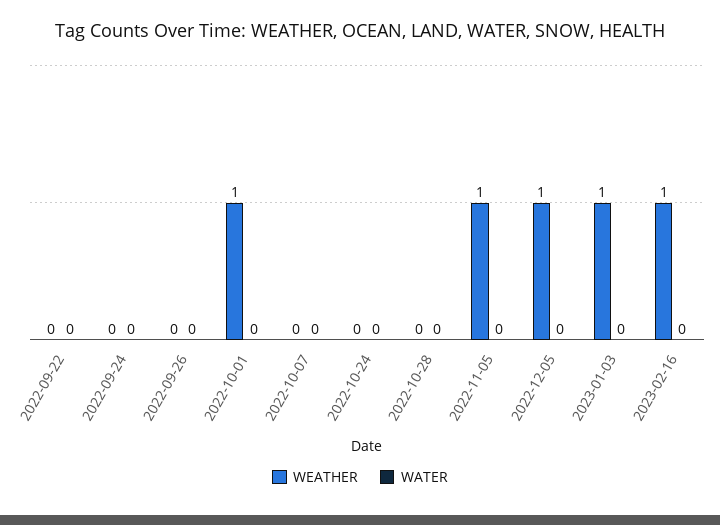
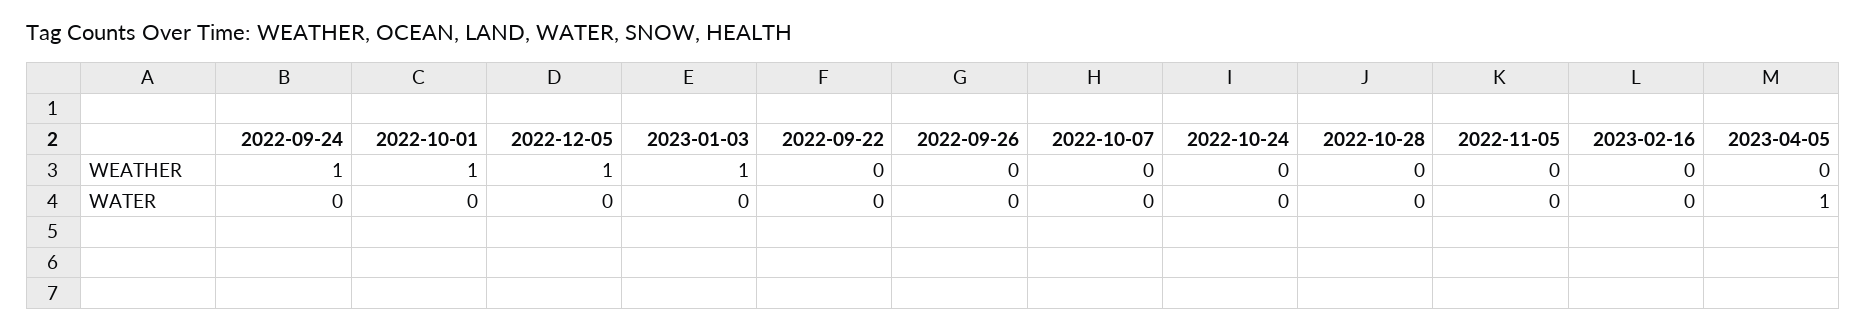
  {
    "WEATHER": {
      "2022-09-22": 0,
-     "2022-09-24": 0,
+     "2022-09-24": 1,
      "2022-09-26": 0,
      "2022-10-01": 1,
      "2022-10-07": 0,
      "2022-10-24": 0,
      "2022-10-28": 0,
-     "2022-11-05": 1,
+     "2022-11-05": 0,
      "2022-12-05": 1,
      "2023-01-03": 1,
-     "2023-02-16": 1
+     "2023-02-16": 0,
+     "2023-04-05": 0
    },
    "WATER": {
      "2022-09-22": 0,
      "2022-09-24": 0,
      "2022-09-26": 0,
      "2022-10-01": 0,
      "2022-10-07": 0,
      "2022-10-24": 0,
      "2022-10-28": 0,
      "2022-11-05": 0,
      "2022-12-05": 0,
      "2023-01-03": 0,
-     "2023-02-16": 0
+     "2023-02-16": 0,
+     "2023-04-05": 1
    }
  }

